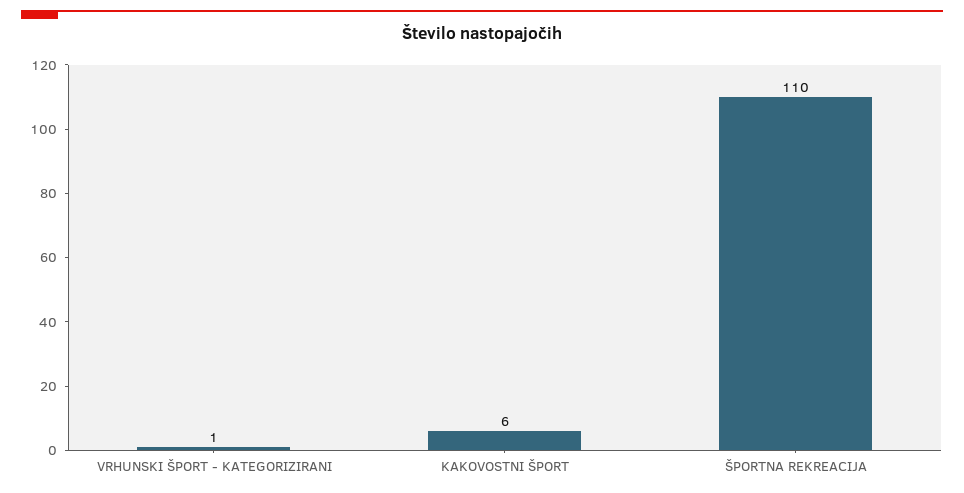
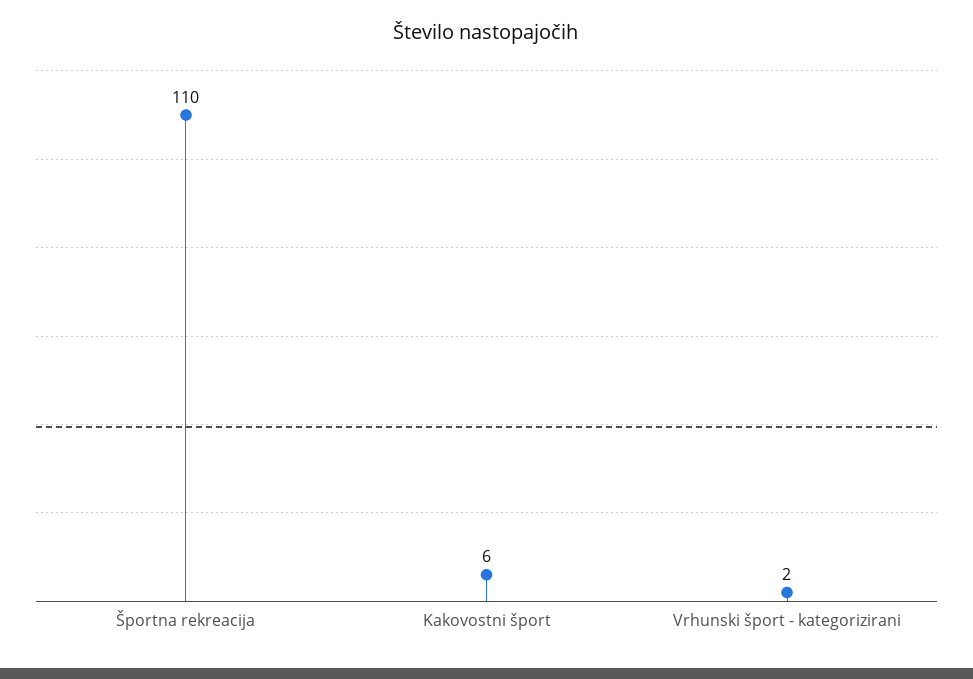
  {
-   "VRHUNSKI ŠPORT - KATEGORIZIRANI": 1,
+   "VRHUNSKI ŠPORT - KATEGORIZIRANI": 2,
    "KAKOVOSTNI ŠPORT": 6,
    "ŠPORTNA REKREACIJA": 110
  }

